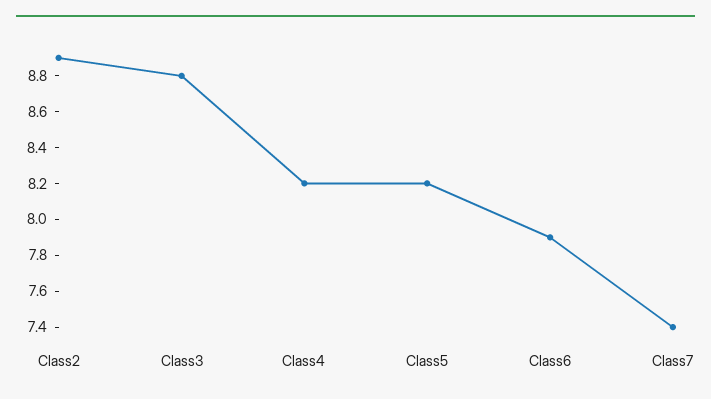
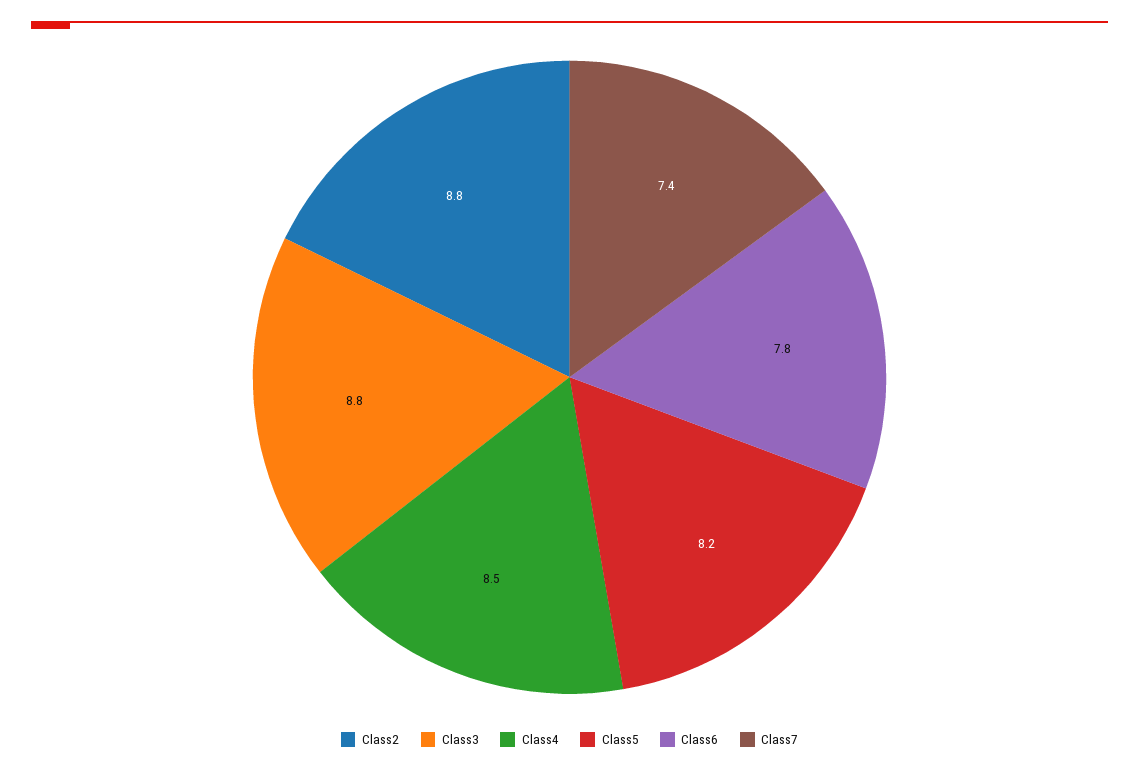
  {
-   "Class2": 8.9,
+   "Class2": 8.8,
    "Class3": 8.8,
-   "Class4": 8.2,
+   "Class4": 8.5,
    "Class5": 8.2,
-   "Class6": 7.9,
+   "Class6": 7.8,
    "Class7": 7.4
  }

